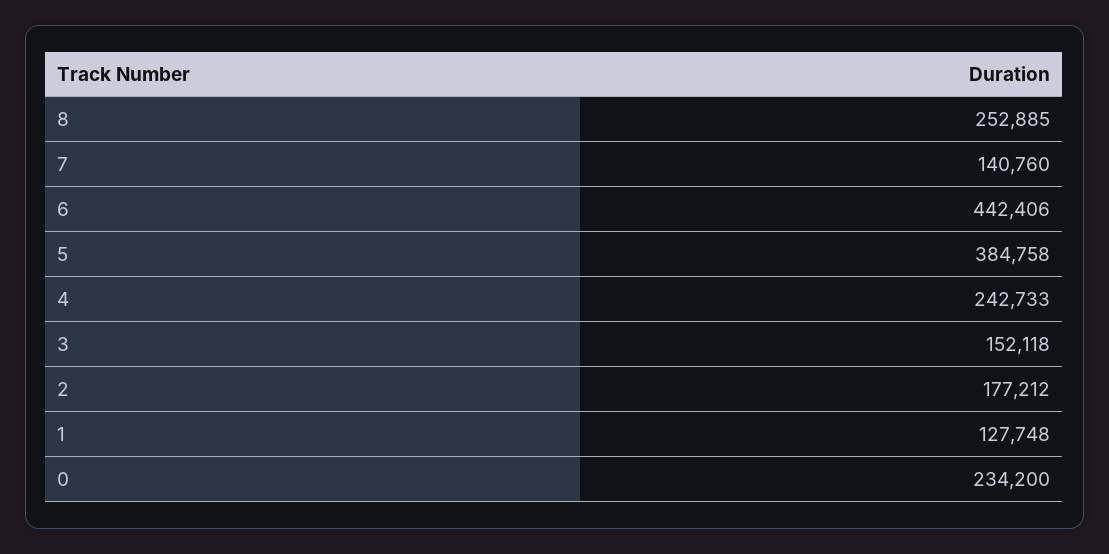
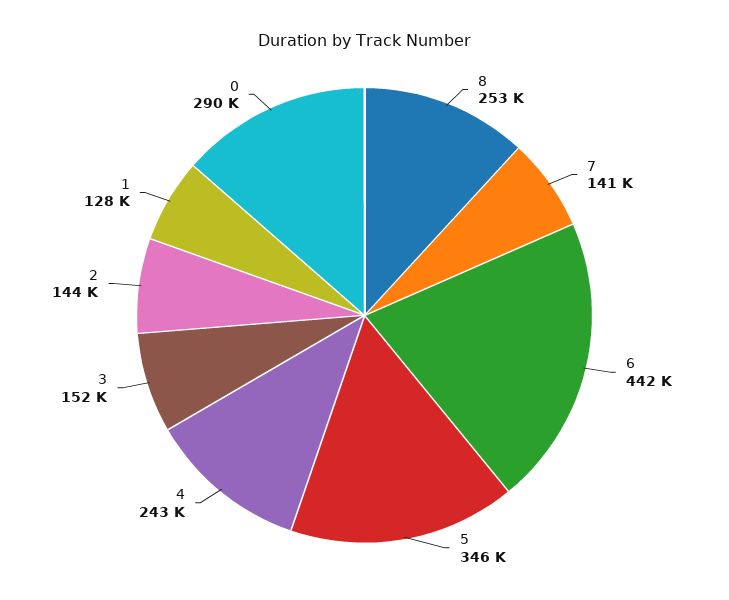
  {
    "8": 252885,
    "7": 140760,
    "6": 442406,
-   "5": 384758,
+   "5": 346000,
    "4": 242733,
    "3": 152118,
-   "2": 177212,
+   "2": 144000,
    "1": 127748,
-   "0": 234200
+   "0": 290000
  }

